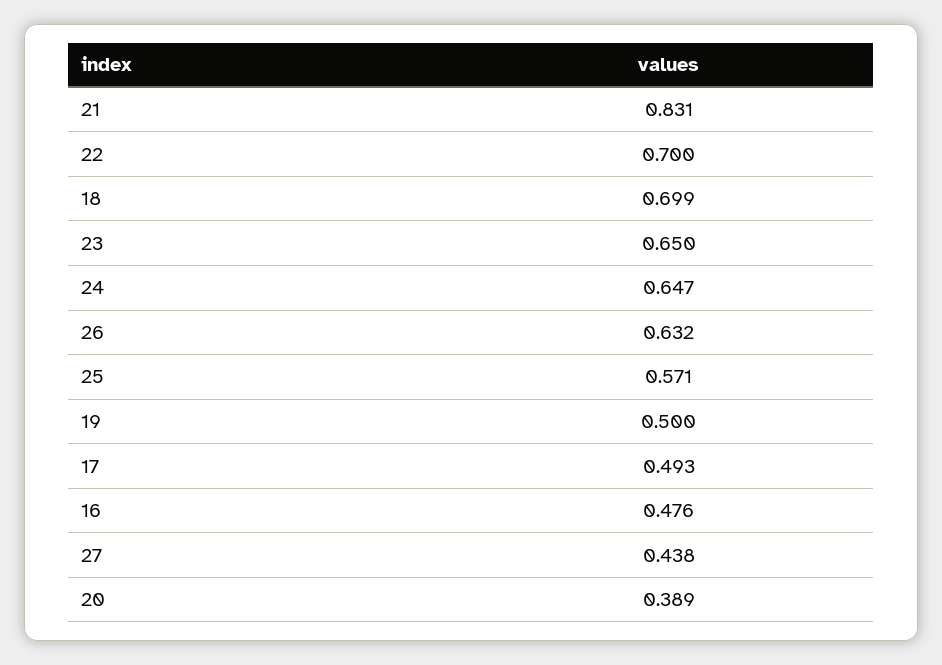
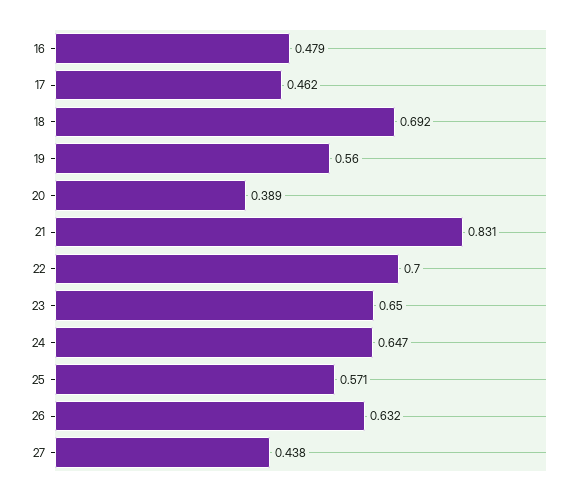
  {
    "21": 0.831,
    "22": 0.7,
-   "18": 0.699,
+   "18": 0.692,
    "23": 0.65,
    "24": 0.647,
    "26": 0.632,
    "25": 0.571,
-   "19": 0.5,
+   "19": 0.56,
-   "17": 0.493,
+   "17": 0.462,
-   "16": 0.476,
+   "16": 0.479,
    "27": 0.438,
    "20": 0.389
  }

